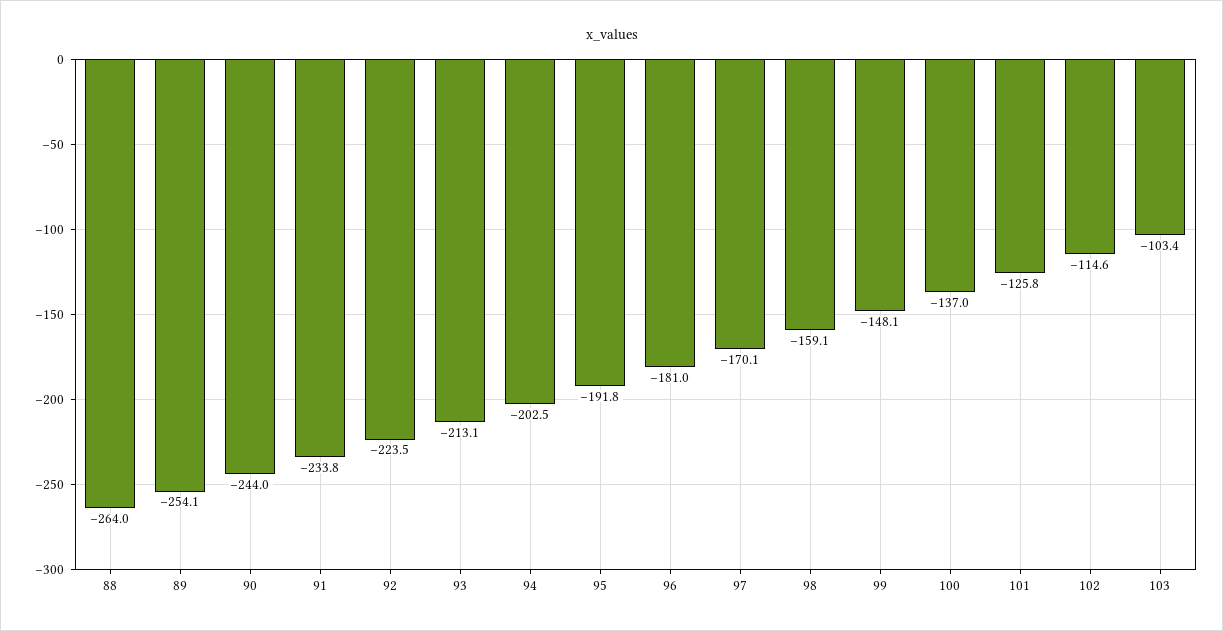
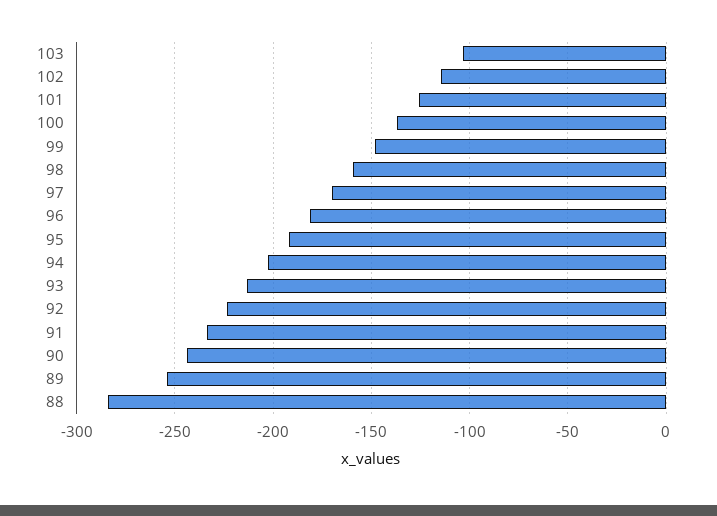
  {
-   "88": -264,
+   "88": -285,
    "89": -254.1,
    "90": -244,
    "91": -233.8,
    "92": -223.5,
    "93": -213.1,
    "94": -202.5,
    "95": -191.8,
    "96": -181,
    "97": -170.1,
    "98": -159.1,
    "99": -148.1,
    "100": -137,
    "101": -125.8,
    "102": -114.6,
    "103": -103.4
  }

